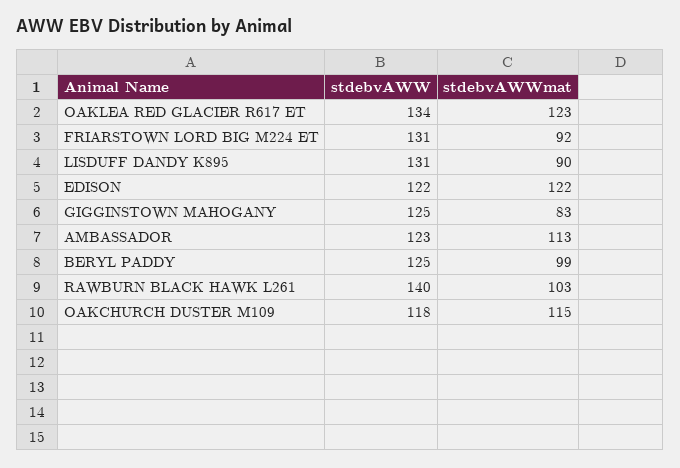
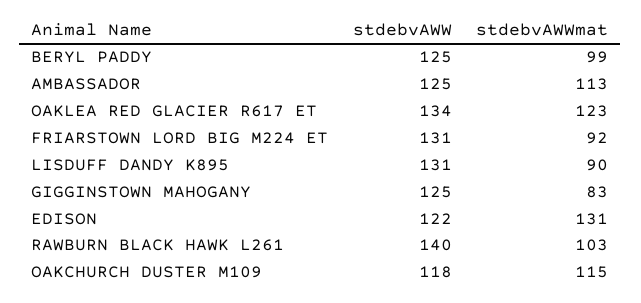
  {
    "stdebvAWW": {
      "OAKLEA RED GLACIER R617 ET": 134,
      "FRIARSTOWN LORD BIG M224 ET": 131,
      "LISDUFF DANDY K895": 131,
      "EDISON": 122,
      "GIGGINSTOWN MAHOGANY": 125,
-     "AMBASSADOR": 123,
+     "AMBASSADOR": 125,
      "BERYL PADDY": 125,
      "RAWBURN BLACK HAWK L261": 140,
      "OAKCHURCH DUSTER M109": 118
    },
    "stdebvAWWmat": {
      "OAKLEA RED GLACIER R617 ET": 123,
      "FRIARSTOWN LORD BIG M224 ET": 92,
      "LISDUFF DANDY K895": 90,
-     "EDISON": 122,
+     "EDISON": 131,
      "GIGGINSTOWN MAHOGANY": 83,
      "AMBASSADOR": 113,
      "BERYL PADDY": 99,
      "RAWBURN BLACK HAWK L261": 103,
      "OAKCHURCH DUSTER M109": 115
    }
  }

